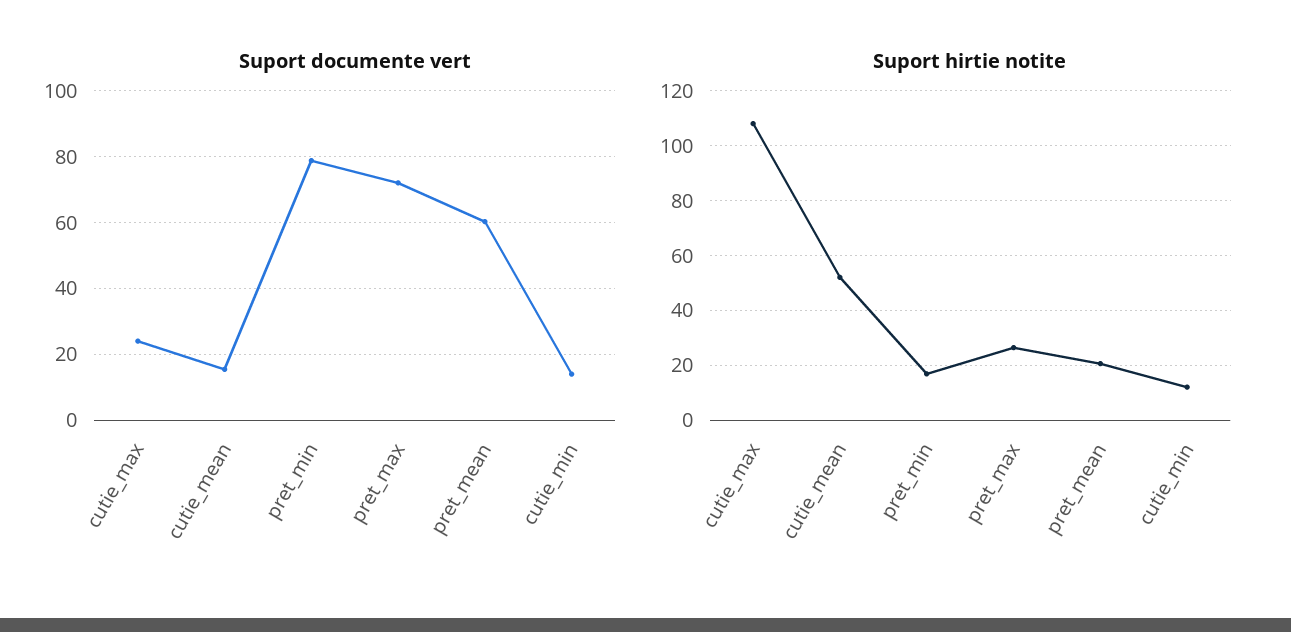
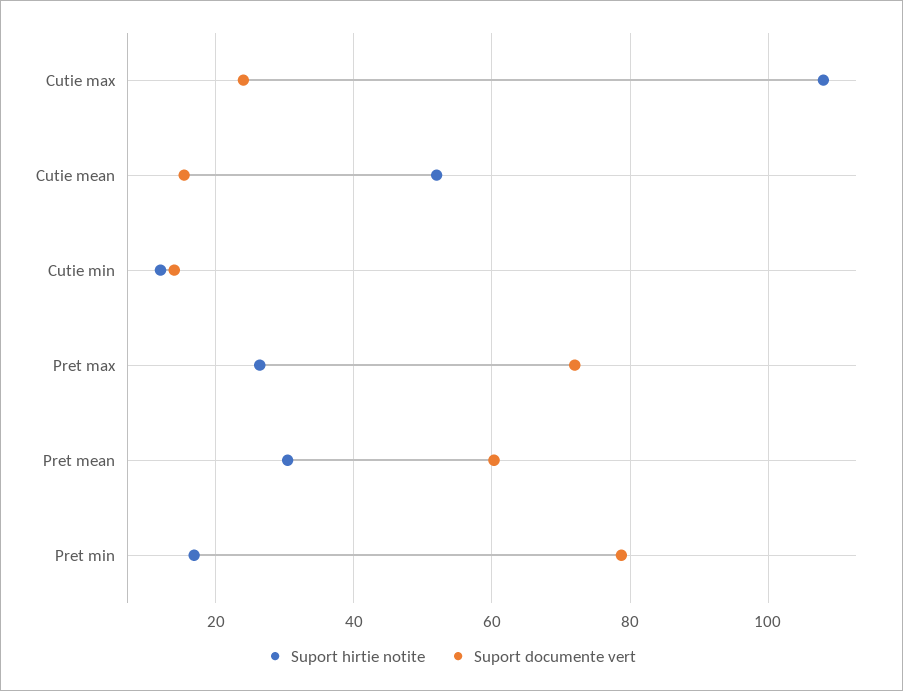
  {
    "Suport documente vert": {
      "cutie_max": 24,
      "cutie_mean": 16,
      "pret_min": 78,
      "pret_max": 72,
      "pret_mean": 60,
      "cutie_min": 14
    },
    "Suport hirtie notite": {
      "cutie_max": 108,
      "cutie_mean": 52,
      "pret_min": 16,
      "pret_max": 26,
-     "pret_mean": 20,
+     "pret_mean": 30,
      "cutie_min": 12
    }
  }

